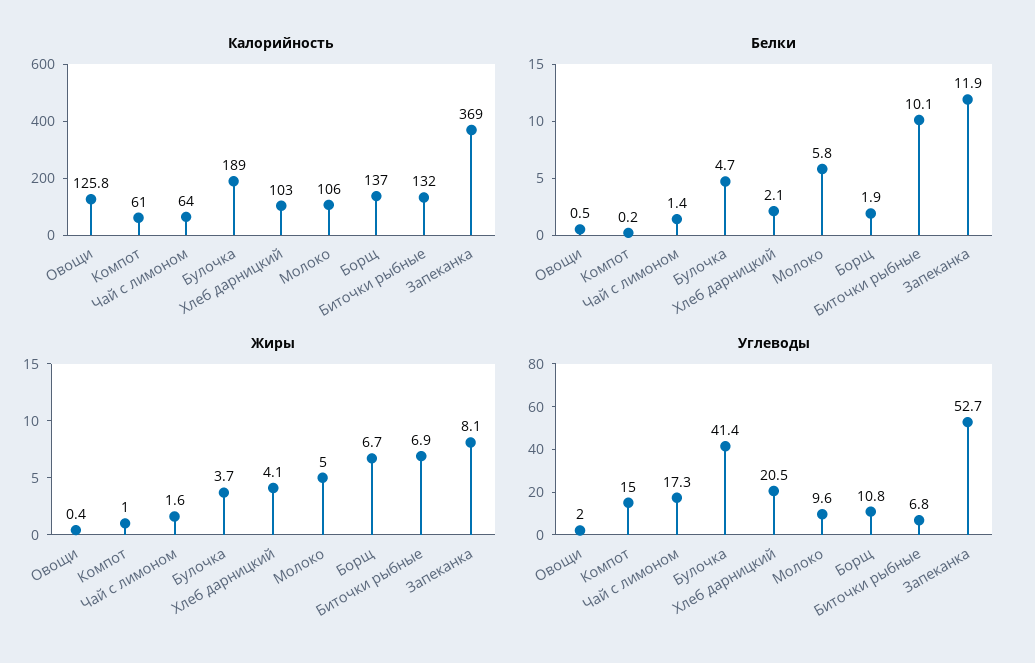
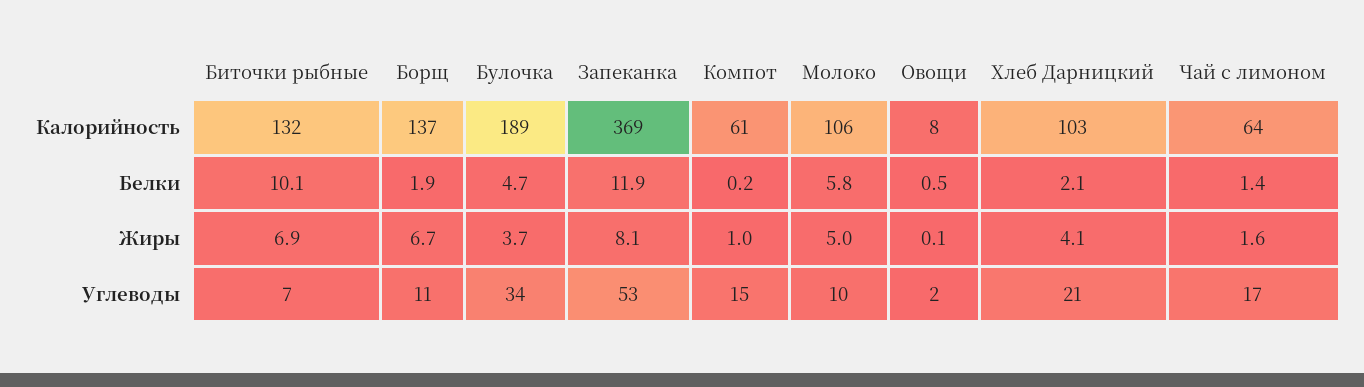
  {
    "Калорийность": {
-     "Овощи": 125.8,
+     "Овощи": 8,
      "Компот": 61,
      "Чай с лимоном": 64,
      "Булочка": 189,
      "Хлеб дарницкий": 103,
      "Молоко": 106,
      "Борщ": 137,
      "Биточки рыбные": 132,
      "Запеканка": 369
    },
    "Белки": {
      "Овощи": 0.5,
      "Компот": 0.2,
      "Чай с лимоном": 1.4,
      "Булочка": 4.7,
      "Хлеб дарницкий": 2.1,
      "Молоко": 5.8,
      "Борщ": 1.9,
      "Биточки рыбные": 10.1,
      "Запеканка": 11.9
    },
    "Жиры": {
-     "Овощи": 0.4,
+     "Овощи": 0.1,
      "Компот": 1,
      "Чай с лимоном": 1.6,
      "Булочка": 3.7,
      "Хлеб дарницкий": 4.1,
      "Молоко": 5,
      "Борщ": 6.7,
      "Биточки рыбные": 6.9,
      "Запеканка": 8.1
    },
    "Углеводы": {
      "Овощи": 2,
      "Компот": 15,
      "Чай с лимоном": 17.3,
-     "Булочка": 41.4,
+     "Булочка": 34,
      "Хлеб дарницкий": 20.5,
      "Молоко": 9.6,
      "Борщ": 10.8,
      "Биточки рыбные": 6.8,
      "Запеканка": 52.7
    }
  }

